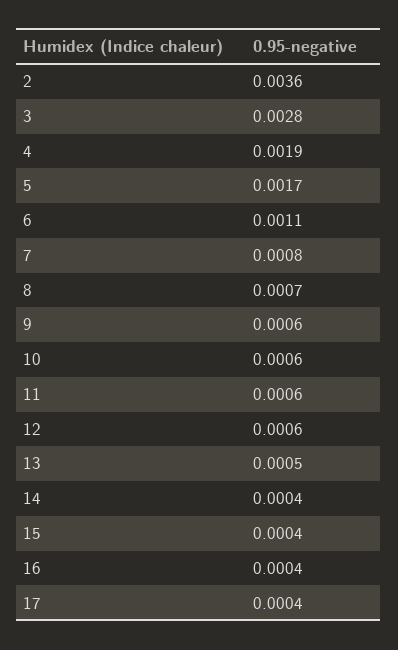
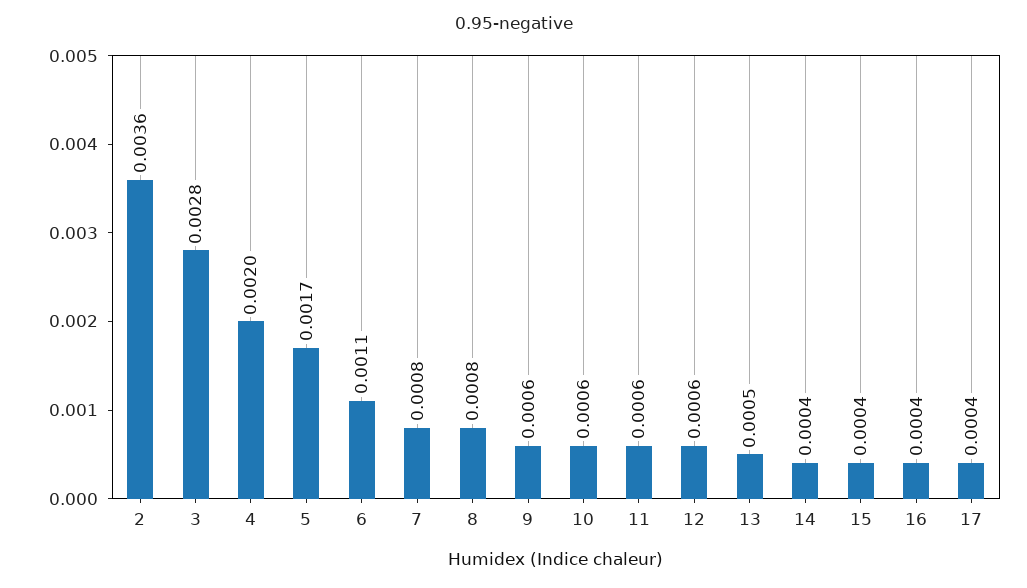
  {
    "2": 0.0036,
    "3": 0.0028,
-   "4": 0.0019,
+   "4": 0.002,
    "5": 0.0017,
    "6": 0.0011,
    "7": 0.0008,
-   "8": 0.0007,
+   "8": 0.0008,
    "9": 0.0006,
    "10": 0.0006,
    "11": 0.0006,
    "12": 0.0006,
    "13": 0.0005,
    "14": 0.0004,
    "15": 0.0004,
    "16": 0.0004,
    "17": 0.0004
  }

